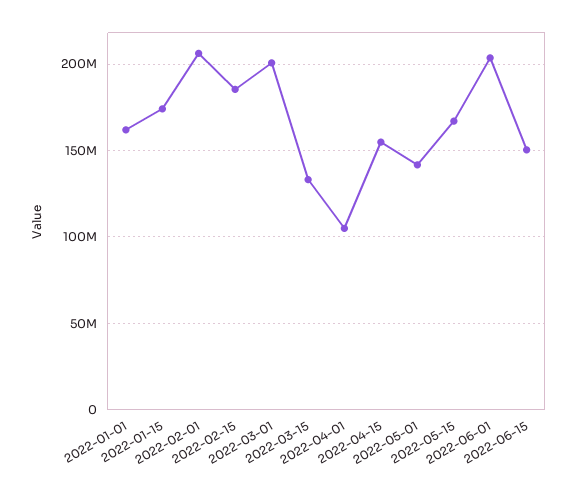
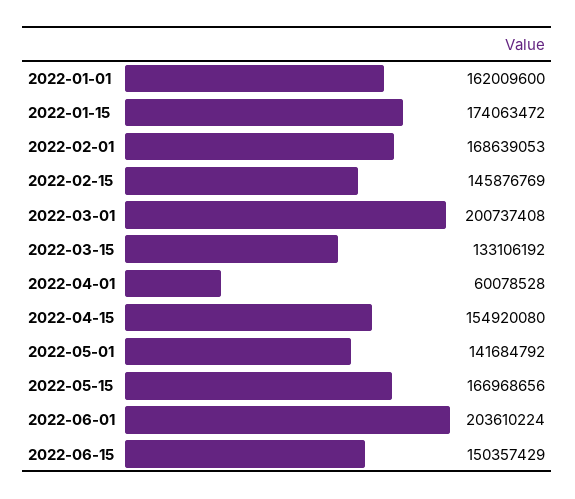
  {
    "2022-01-01": 162009600,
    "2022-01-15": 174063472,
-   "2022-02-01": 205000000,
+   "2022-02-01": 168639053,
-   "2022-02-15": 185000000,
+   "2022-02-15": 145876769,
    "2022-03-01": 200737408,
    "2022-03-15": 133106192,
-   "2022-04-01": 105000000,
+   "2022-04-01": 60078528,
    "2022-04-15": 154920080,
    "2022-05-01": 141684792,
    "2022-05-15": 166968656,
    "2022-06-01": 203610224,
    "2022-06-15": 150357429
  }

